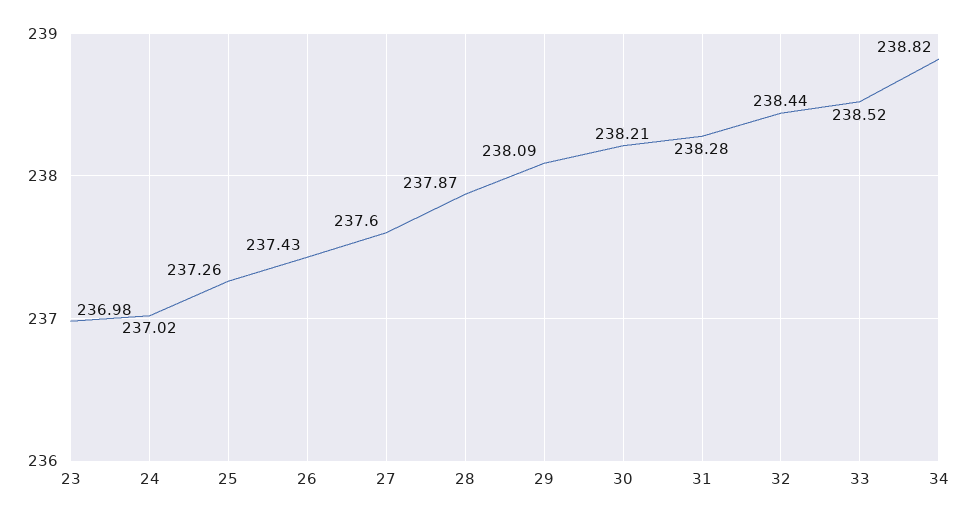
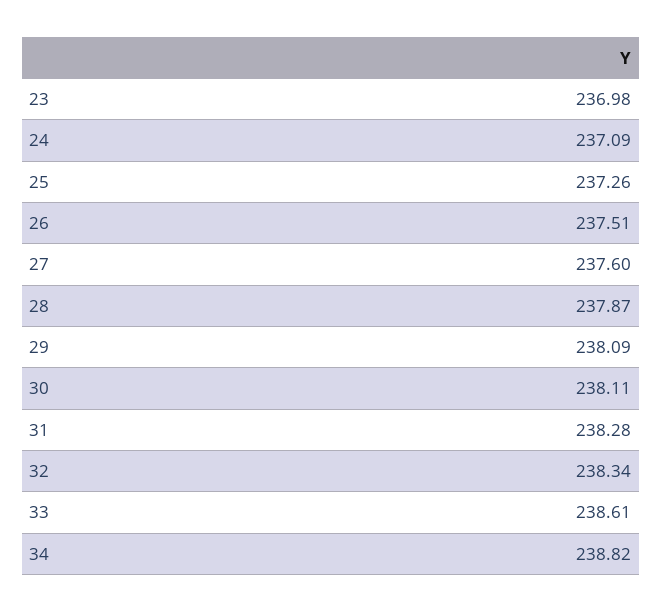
  {
    "23": 236.98,
-   "24": 237.02,
+   "24": 237.09,
    "25": 237.26,
-   "26": 237.43,
+   "26": 237.51,
    "27": 237.6,
    "28": 237.87,
    "29": 238.09,
-   "30": 238.21,
+   "30": 238.11,
    "31": 238.28,
-   "32": 238.44,
+   "32": 238.34,
-   "33": 238.52,
+   "33": 238.61,
    "34": 238.82
  }

